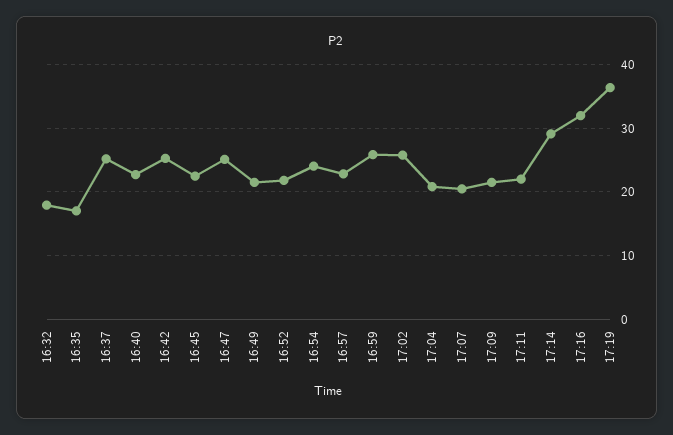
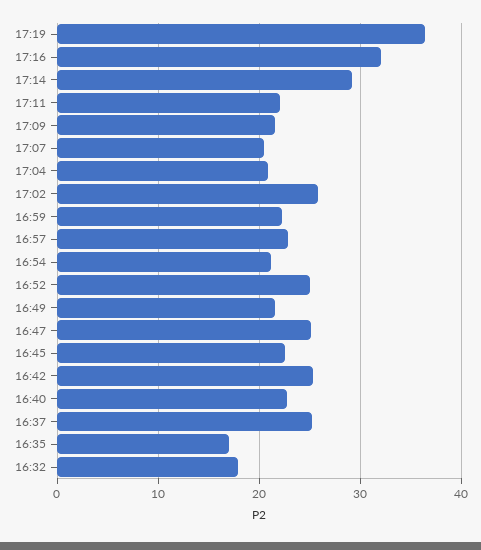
  {
    "16:32": 18,
    "16:35": 17,
    "16:37": 25,
    "16:40": 23,
    "16:42": 25,
    "16:45": 23,
    "16:47": 25,
    "16:49": 22,
-   "16:52": 22,
+   "16:52": 25,
-   "16:54": 24,
+   "16:54": 21,
    "16:57": 23,
-   "16:59": 26,
+   "16:59": 22,
    "17:02": 26,
    "17:04": 21,
    "17:07": 20,
    "17:09": 22,
    "17:11": 22,
    "17:14": 29,
    "17:16": 32,
    "17:19": 36
  }

